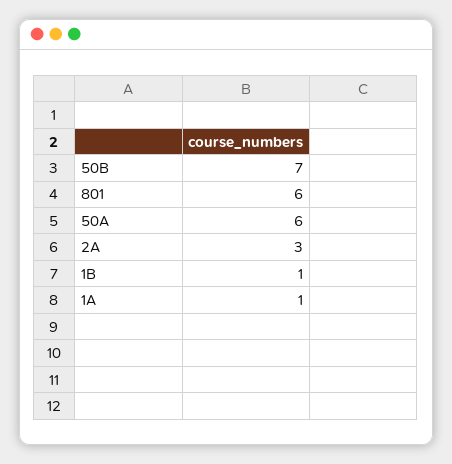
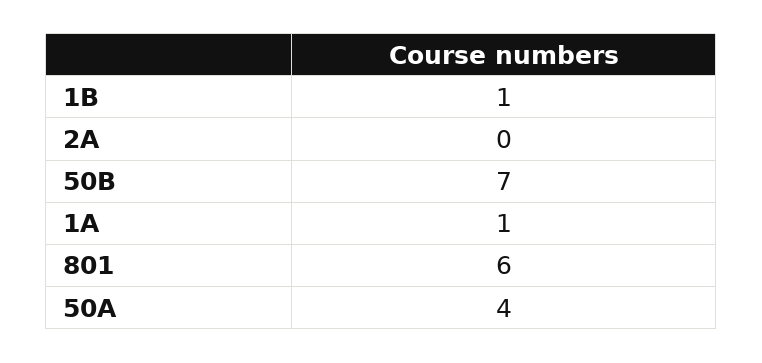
  {
    "50B": 7,
    "801": 6,
-   "50A": 6,
+   "50A": 4,
-   "2A": 3,
+   "2A": 0,
    "1B": 1,
    "1A": 1
  }

